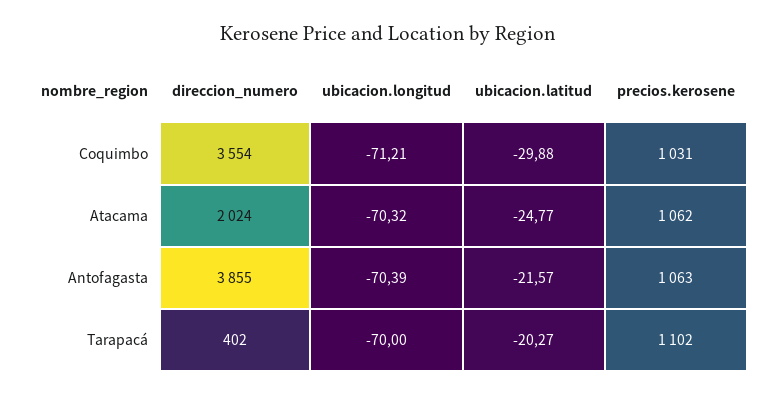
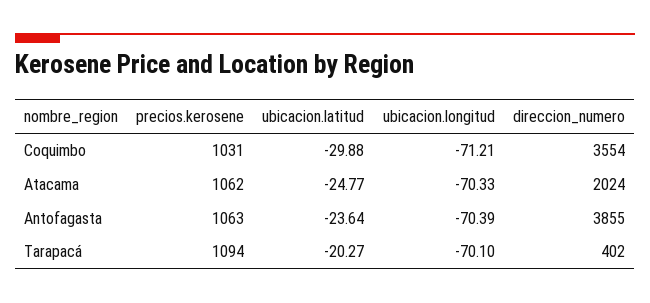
  {
    "direccion_numero": {
      "Coquimbo": 3554,
      "Atacama": 2024,
      "Antofagasta": 3855,
      "Tarapacá": 402
    },
    "ubicacion.longitud": {
      "Coquimbo": -71.21,
-     "Atacama": -70.32,
+     "Atacama": -70.33,
      "Antofagasta": -70.39,
-     "Tarapacá": -70
+     "Tarapacá": -70.1
    },
    "ubicacion.latitud": {
      "Coquimbo": -29.88,
      "Atacama": -24.77,
-     "Antofagasta": -21.57,
+     "Antofagasta": -23.64,
      "Tarapacá": -20.27
    },
    "precios.kerosene": {
      "Coquimbo": 1031,
      "Atacama": 1062,
      "Antofagasta": 1063,
-     "Tarapacá": 1102
+     "Tarapacá": 1094
    }
  }

